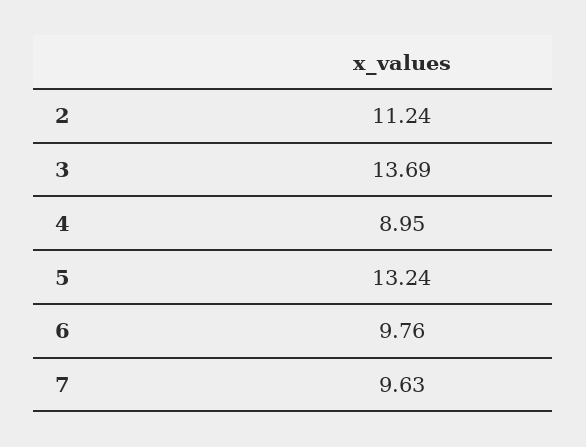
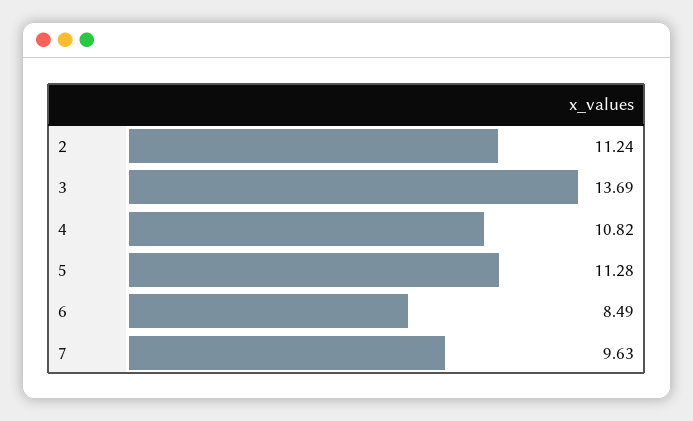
  {
    "2": 11.24,
    "3": 13.69,
-   "4": 8.95,
+   "4": 10.82,
-   "5": 13.24,
+   "5": 11.28,
-   "6": 9.76,
+   "6": 8.49,
    "7": 9.63
  }

